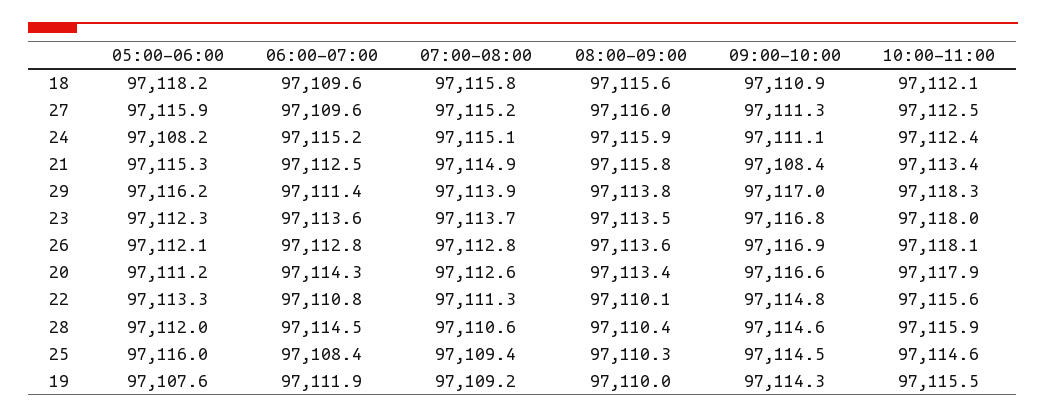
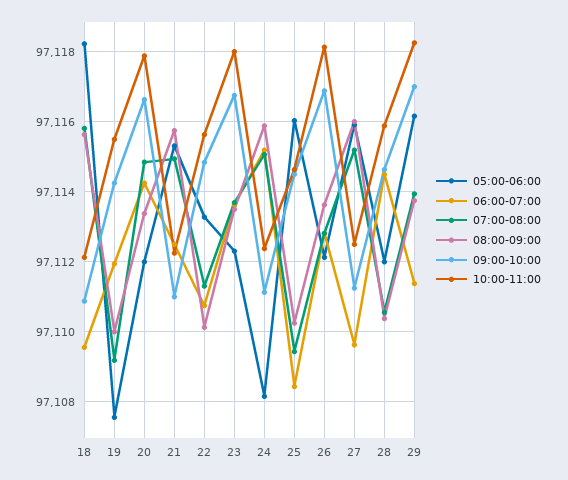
  {
    "05:00-06:00": {
      "18": 97118.2,
      "27": 97115.9,
      "24": 97108.2,
      "21": 97115.3,
      "29": 97116.2,
      "23": 97112.3,
      "26": 97112.1,
-     "20": 97111.2,
+     "20": 97112,
      "22": 97113.3,
      "28": 97112,
      "25": 97116,
      "19": 97107.6
    },
    "06:00-07:00": {
      "18": 97109.6,
      "27": 97109.6,
      "24": 97115.2,
      "21": 97112.5,
      "29": 97111.4,
      "23": 97113.6,
      "26": 97112.8,
      "20": 97114.3,
      "22": 97110.8,
      "28": 97114.5,
      "25": 97108.4,
      "19": 97111.9
    },
    "07:00-08:00": {
      "18": 97115.8,
      "27": 97115.2,
      "24": 97115.1,
      "21": 97114.9,
      "29": 97113.9,
      "23": 97113.7,
      "26": 97112.8,
-     "20": 97112.6,
+     "20": 97114.8,
      "22": 97111.3,
      "28": 97110.6,
      "25": 97109.4,
      "19": 97109.2
    },
    "08:00-09:00": {
      "18": 97115.6,
      "27": 97116,
      "24": 97115.9,
      "21": 97115.8,
      "29": 97113.8,
      "23": 97113.5,
      "26": 97113.6,
      "20": 97113.4,
      "22": 97110.1,
      "28": 97110.4,
      "25": 97110.3,
      "19": 97110
    },
    "09:00-10:00": {
      "18": 97110.9,
      "27": 97111.3,
      "24": 97111.1,
-     "21": 97108.4,
+     "21": 97111,
      "29": 97117,
      "23": 97116.8,
      "26": 97116.9,
      "20": 97116.6,
      "22": 97114.8,
      "28": 97114.6,
      "25": 97114.5,
      "19": 97114.3
    },
    "10:00-11:00": {
      "18": 97112.1,
      "27": 97112.5,
      "24": 97112.4,
-     "21": 97113.4,
+     "21": 97112.2,
      "29": 97118.3,
      "23": 97118,
      "26": 97118.1,
      "20": 97117.9,
      "22": 97115.6,
      "28": 97115.9,
      "25": 97114.6,
      "19": 97115.5
    }
  }

